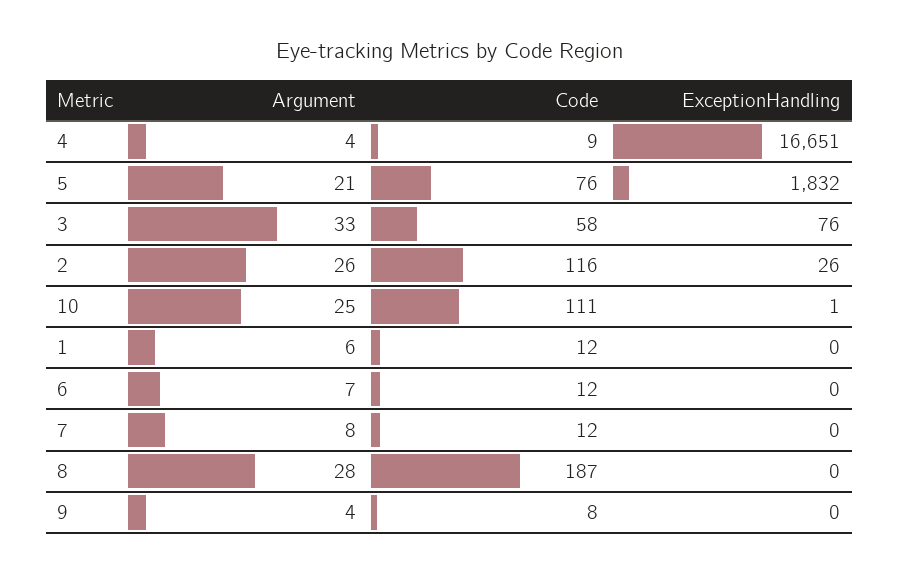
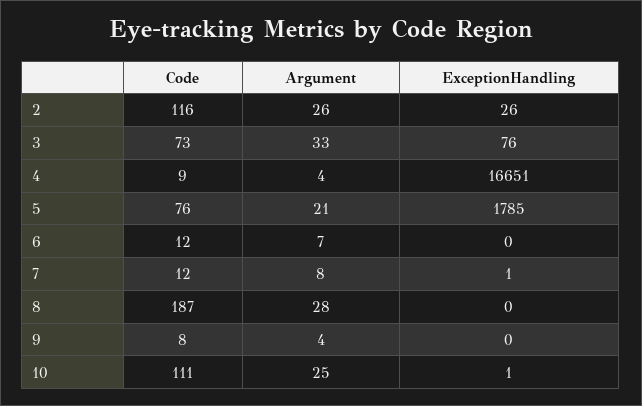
  {
    "Argument": {
      "4": 4,
      "5": 21,
      "3": 33,
      "2": 26,
      "10": 25,
-     "1": 6,
      "6": 7,
      "7": 8,
      "8": 28,
      "9": 4
    },
    "Code": {
      "4": 9,
      "5": 76,
-     "3": 58,
+     "3": 73,
      "2": 116,
      "10": 111,
-     "1": 12,
      "6": 12,
      "7": 12,
      "8": 187,
      "9": 8
    },
    "ExceptionHandling": {
      "4": 16651,
-     "5": 1832,
+     "5": 1785,
      "3": 76,
      "2": 26,
      "10": 1,
-     "1": 0,
      "6": 0,
-     "7": 0,
+     "7": 1,
      "8": 0,
      "9": 0
    }
  }

